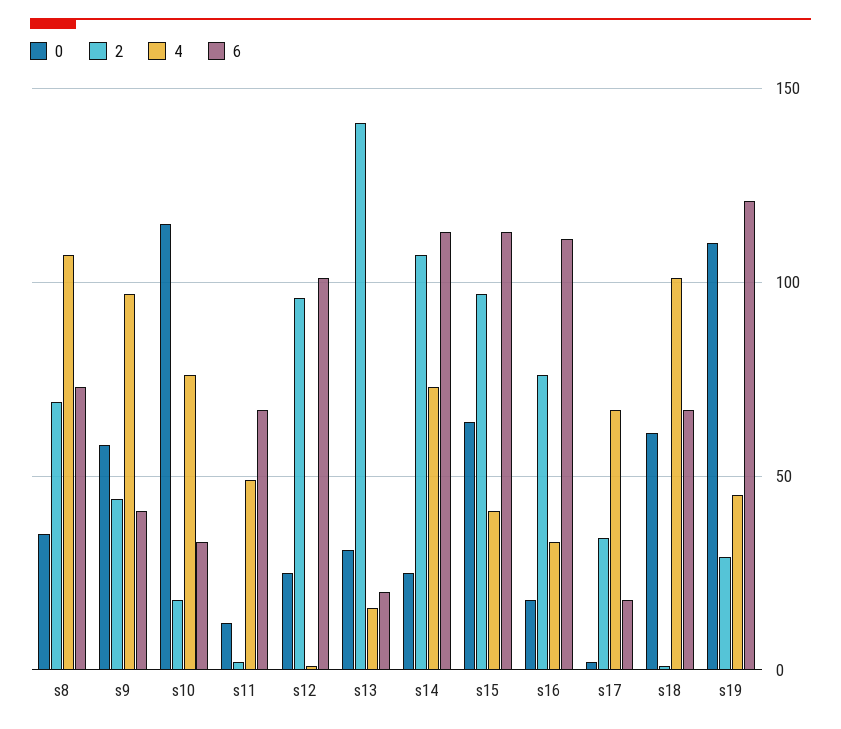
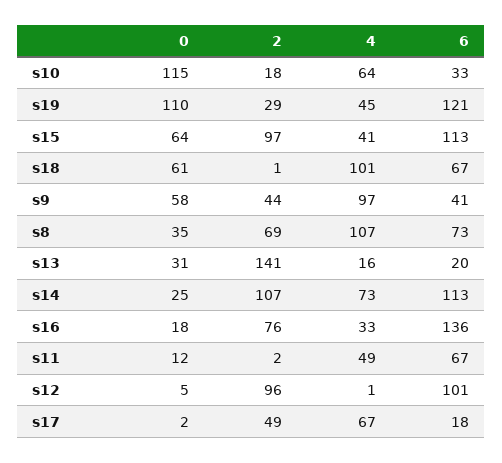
  {
    "0": {
      "s8": 35,
      "s9": 58,
      "s10": 115,
      "s11": 12,
-     "s12": 25,
+     "s12": 5,
      "s13": 31,
      "s14": 25,
      "s15": 64,
      "s16": 18,
      "s17": 2,
      "s18": 61,
      "s19": 110
    },
    "2": {
      "s8": 69,
      "s9": 44,
      "s10": 18,
      "s11": 2,
      "s12": 96,
      "s13": 141,
      "s14": 107,
      "s15": 97,
      "s16": 76,
-     "s17": 35,
+     "s17": 49,
      "s18": 1,
      "s19": 29
    },
    "4": {
      "s8": 107,
      "s9": 97,
-     "s10": 75,
+     "s10": 64,
      "s11": 49,
      "s12": 1,
      "s13": 16,
      "s14": 73,
      "s15": 41,
      "s16": 33,
      "s17": 67,
      "s18": 101,
      "s19": 45
    },
    "6": {
      "s8": 73,
      "s9": 41,
      "s10": 33,
      "s11": 67,
      "s12": 101,
      "s13": 20,
      "s14": 113,
      "s15": 113,
-     "s16": 110,
+     "s16": 136,
      "s17": 18,
      "s18": 67,
      "s19": 121
    }
  }

